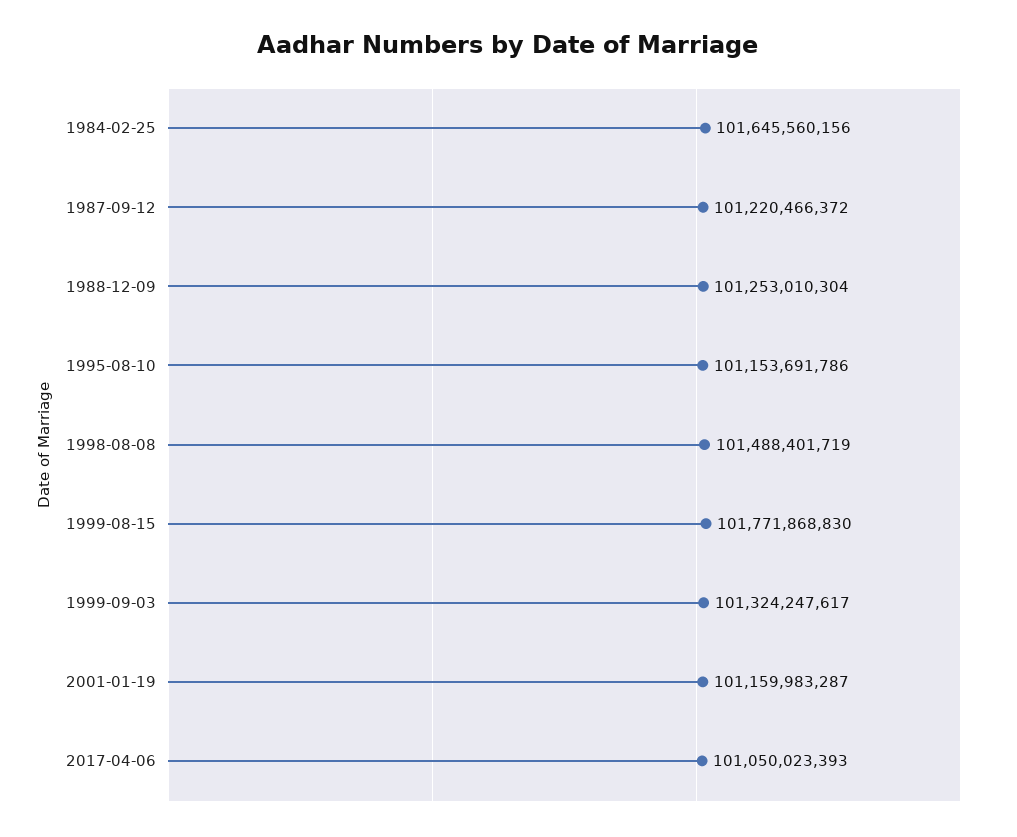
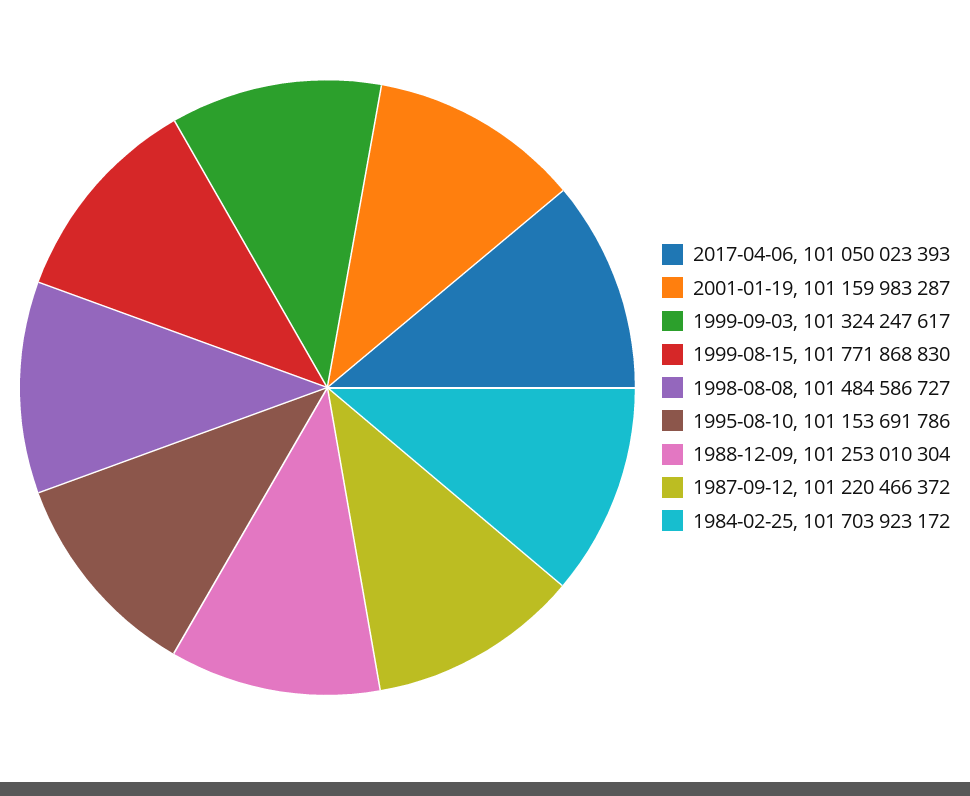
  {
-   "1984-02-25": 101645560156,
+   "1984-02-25": 101703923172,
    "1987-09-12": 101220466372,
    "1988-12-09": 101253010304,
    "1995-08-10": 101153691786,
-   "1998-08-08": 101488401719,
+   "1998-08-08": 101484586727,
    "1999-08-15": 101771868830,
    "1999-09-03": 101324247617,
    "2001-01-19": 101159983287,
    "2017-04-06": 101050023393
  }

